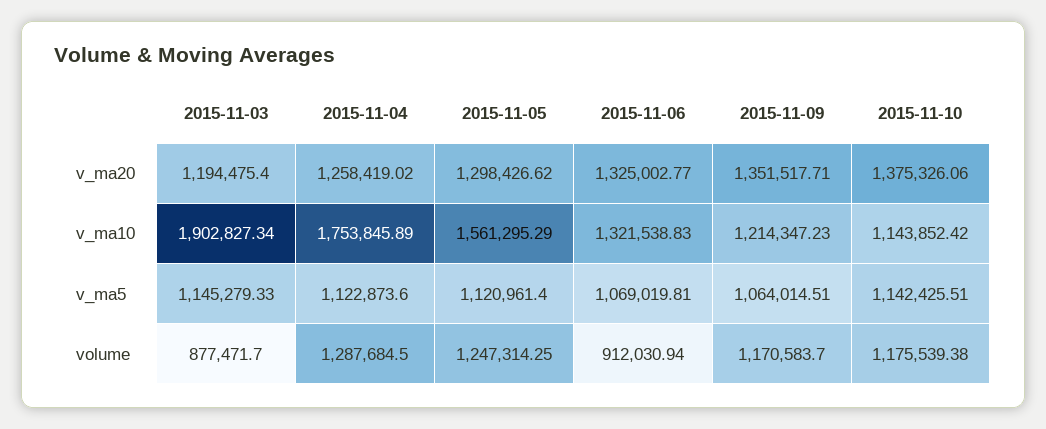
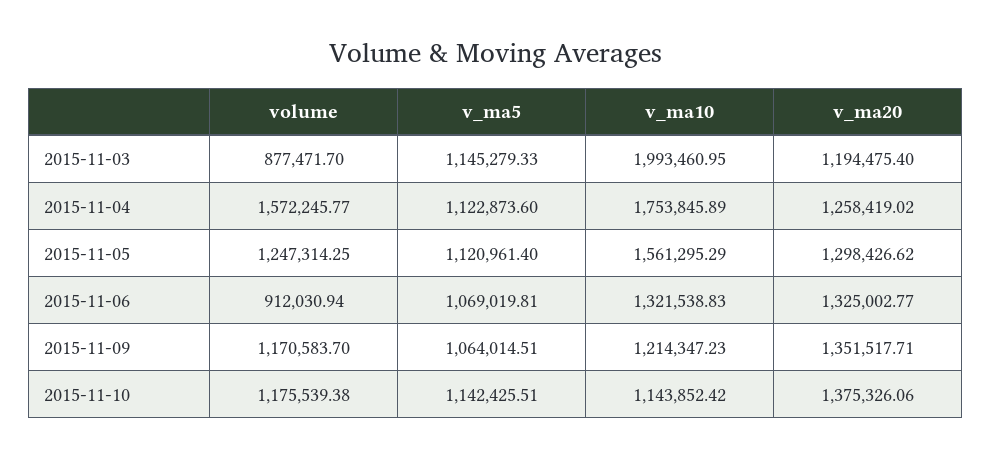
  {
    "2015-11-03": {
      "v_ma20": 1194475.4,
-     "v_ma10": 1902827.34,
+     "v_ma10": 1993460.95,
      "v_ma5": 1145279.33,
      "volume": 877471.7
    },
    "2015-11-04": {
      "v_ma20": 1258419.02,
      "v_ma10": 1753845.89,
      "v_ma5": 1122873.6,
-     "volume": 1287684.5
+     "volume": 1572245.77
    },
    "2015-11-05": {
      "v_ma20": 1298426.62,
      "v_ma10": 1561295.29,
      "v_ma5": 1120961.4,
      "volume": 1247314.25
    },
    "2015-11-06": {
      "v_ma20": 1325002.77,
      "v_ma10": 1321538.83,
      "v_ma5": 1069019.81,
      "volume": 912030.94
    },
    "2015-11-09": {
      "v_ma20": 1351517.71,
      "v_ma10": 1214347.23,
      "v_ma5": 1064014.51,
      "volume": 1170583.7
    },
    "2015-11-10": {
      "v_ma20": 1375326.06,
      "v_ma10": 1143852.42,
      "v_ma5": 1142425.51,
      "volume": 1175539.38
    }
  }

